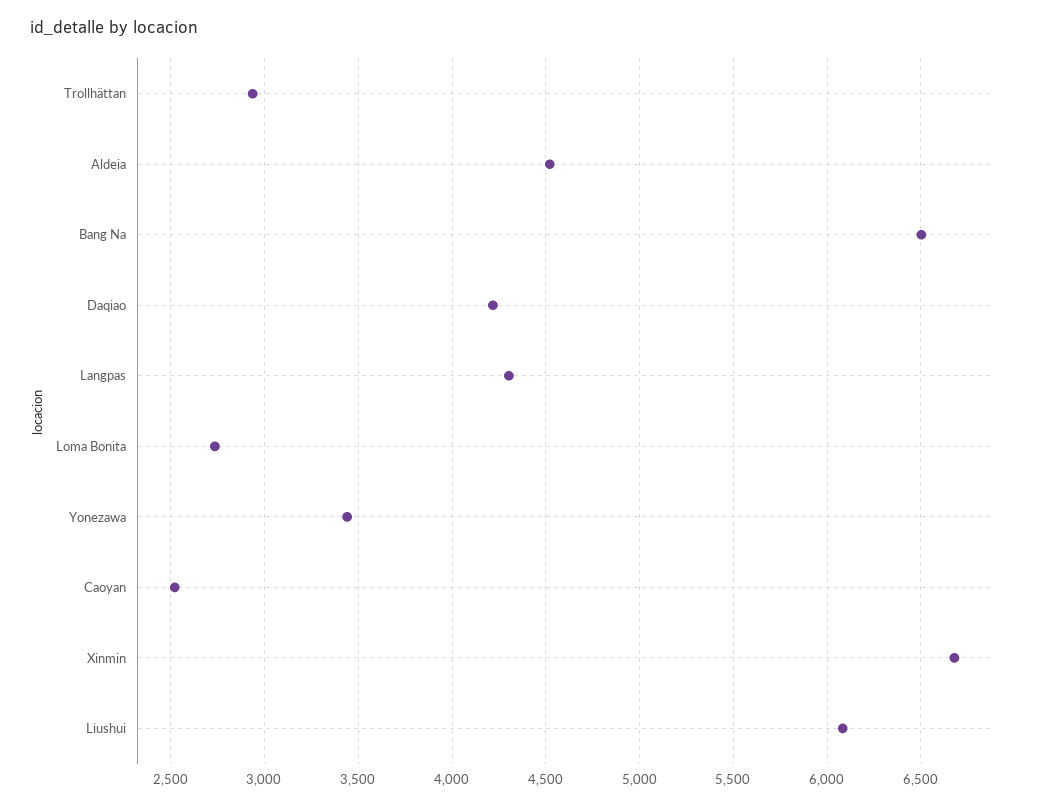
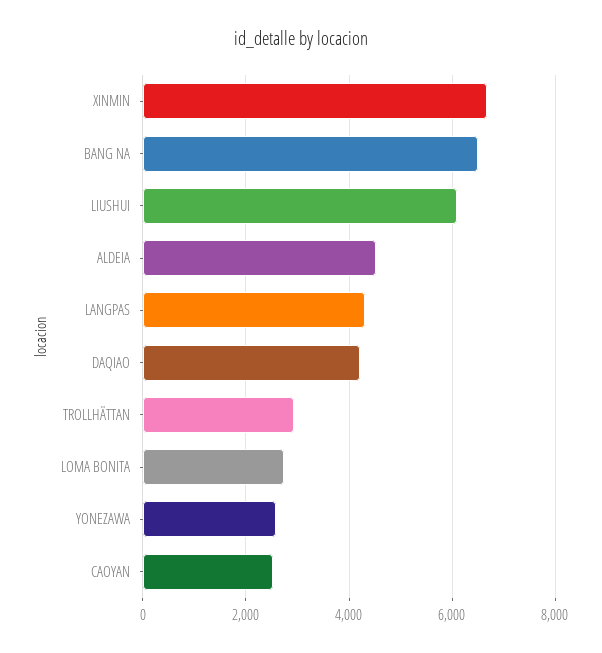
  {
    "Trollhättan": 2950,
    "Aldeia": 4500,
    "Bang Na": 6500,
    "Daqiao": 4200,
    "Langpas": 4300,
    "Loma Bonita": 2750,
-   "Yonezawa": 3450,
+   "Yonezawa": 2600,
    "Caoyan": 2500,
    "Xinmin": 6700,
    "Liushui": 6100
  }

